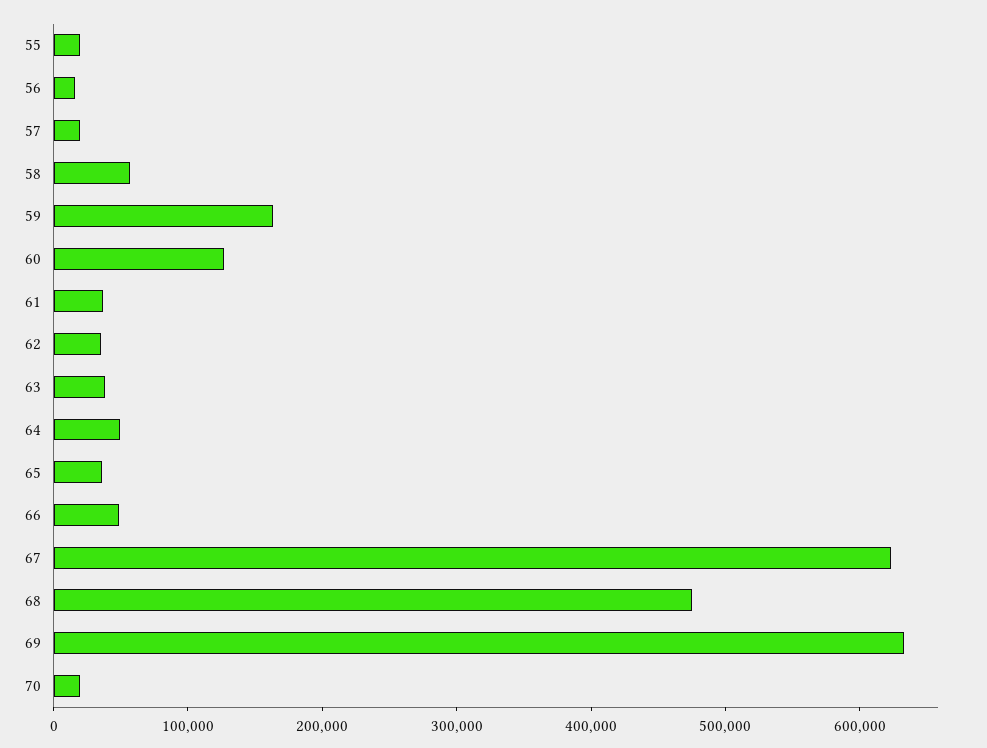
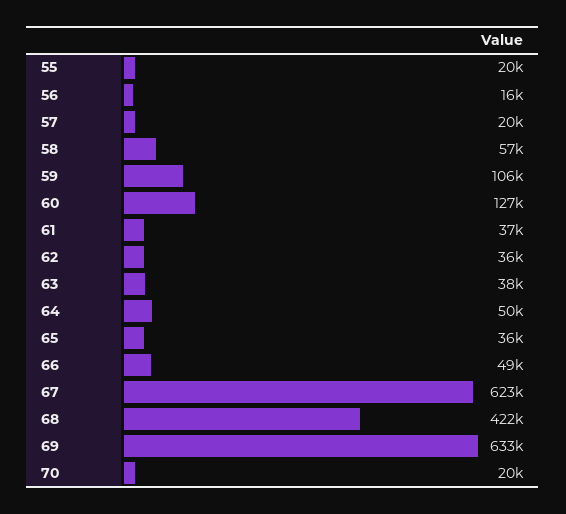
  {
    "55": 20000,
    "56": 16000,
    "57": 20000,
    "58": 57000,
-   "59": 160000,
+   "59": 106000,
    "60": 127000,
    "61": 37000,
    "62": 36000,
    "63": 38000,
    "64": 50000,
    "65": 36000,
    "66": 49000,
    "67": 623000,
-   "68": 480000,
+   "68": 422000,
    "69": 633000,
    "70": 20000
  }

